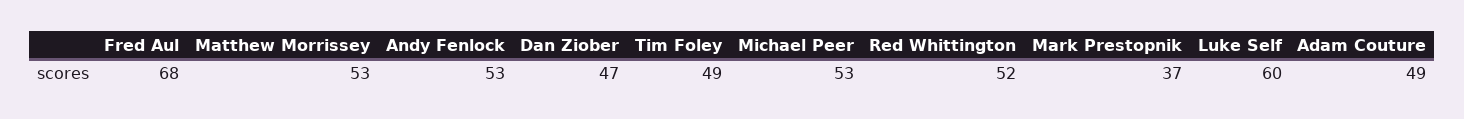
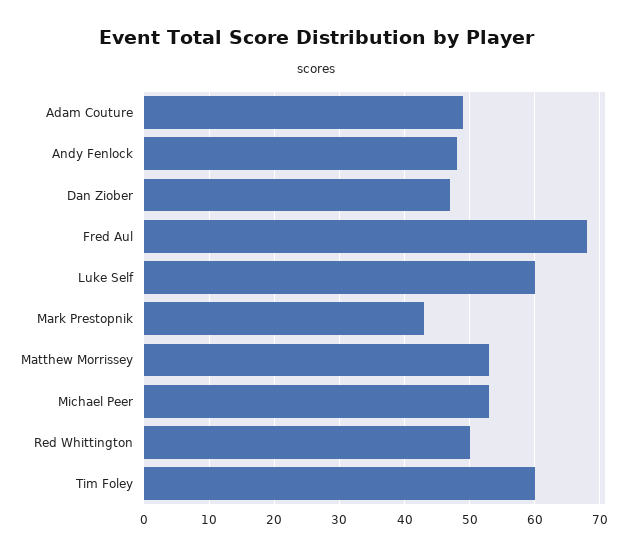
  {
    "Fred Aul": 68,
    "Matthew Morrissey": 53,
-   "Andy Fenlock": 53,
+   "Andy Fenlock": 48,
    "Dan Ziober": 47,
-   "Tim Foley": 49,
+   "Tim Foley": 60,
    "Michael Peer": 53,
-   "Red Whittington": 52,
+   "Red Whittington": 50,
-   "Mark Prestopnik": 37,
+   "Mark Prestopnik": 43,
    "Luke Self": 60,
    "Adam Couture": 49
  }

